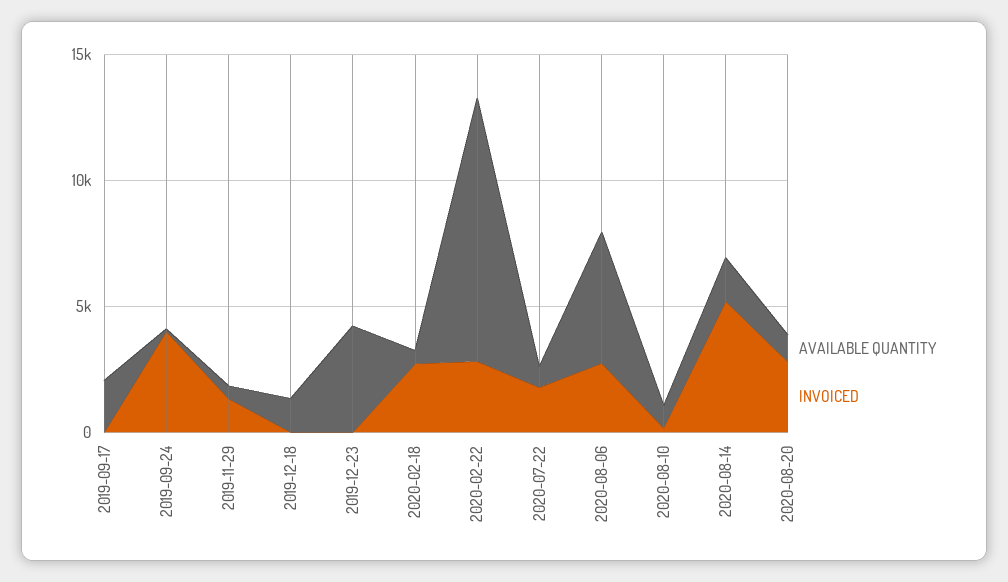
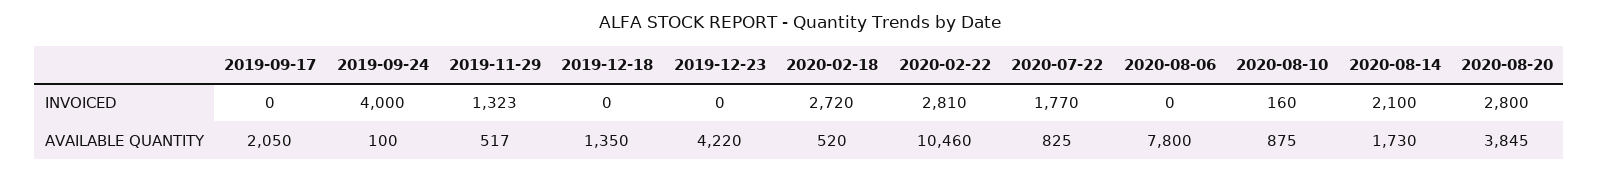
  {
    "AVAILABLE QUANTITY": {
      "2019-09-17": 2050,
      "2019-09-24": 100,
      "2019-11-29": 517,
      "2019-12-18": 1350,
      "2019-12-23": 4220,
      "2020-02-18": 520,
      "2020-02-22": 10460,
      "2020-07-22": 825,
-     "2020-08-06": 5000,
+     "2020-08-06": 7800,
      "2020-08-10": 875,
      "2020-08-14": 1730,
-     "2020-08-20": 1000
+     "2020-08-20": 3845
    },
    "INVOICED": {
      "2019-09-17": 0,
      "2019-09-24": 4000,
      "2019-11-29": 1323,
      "2019-12-18": 0,
      "2019-12-23": 0,
      "2020-02-18": 2720,
      "2020-02-22": 2810,
      "2020-07-22": 1770,
-     "2020-08-06": 3000,
+     "2020-08-06": 0,
      "2020-08-10": 160,
-     "2020-08-14": 5000,
+     "2020-08-14": 2100,
      "2020-08-20": 2800
    }
  }

